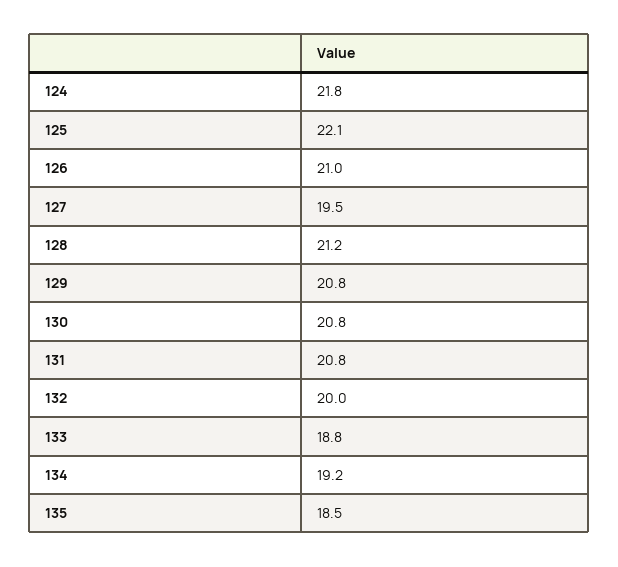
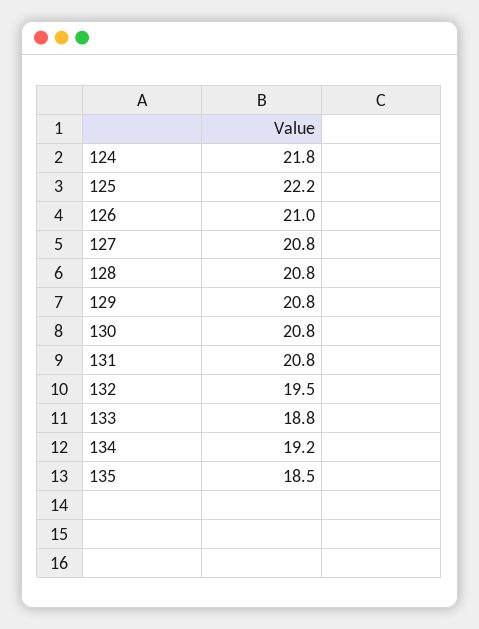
  {
    "124": 21.8,
-   "125": 22.1,
+   "125": 22.2,
    "126": 21,
-   "127": 19.5,
+   "127": 20.8,
-   "128": 21.2,
+   "128": 20.8,
    "129": 20.8,
    "130": 20.8,
    "131": 20.8,
-   "132": 20,
+   "132": 19.5,
    "133": 18.8,
    "134": 19.2,
    "135": 18.5
  }

